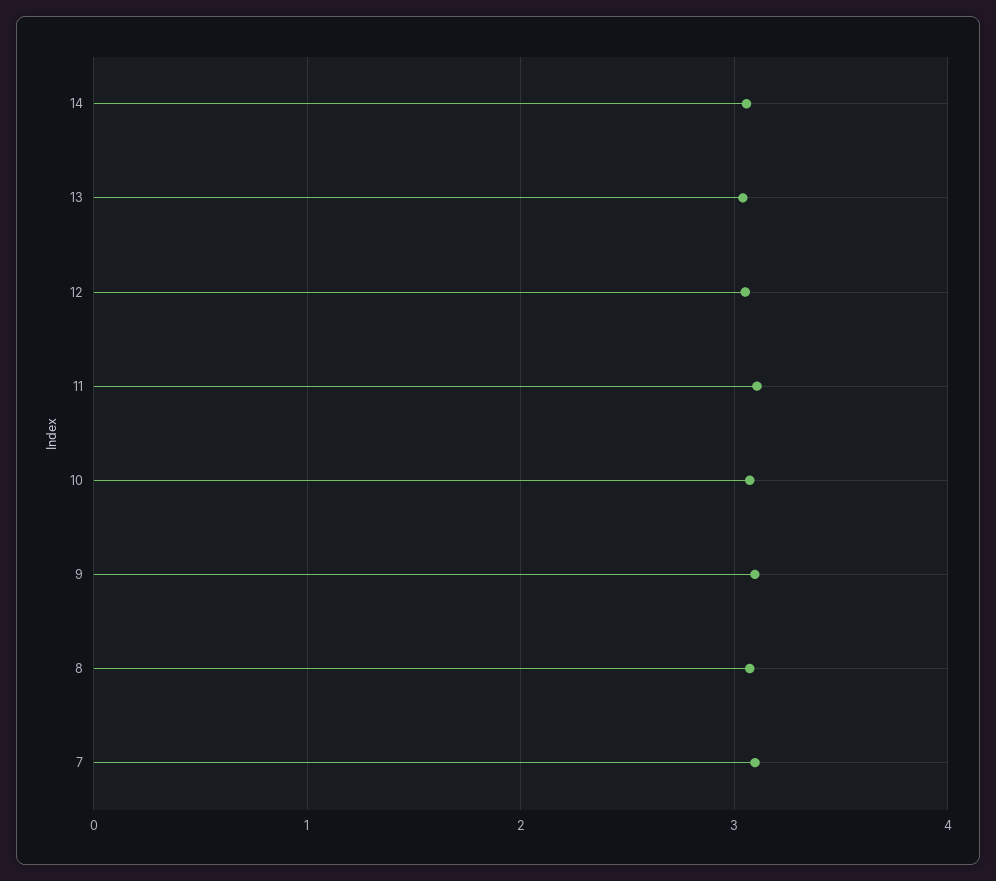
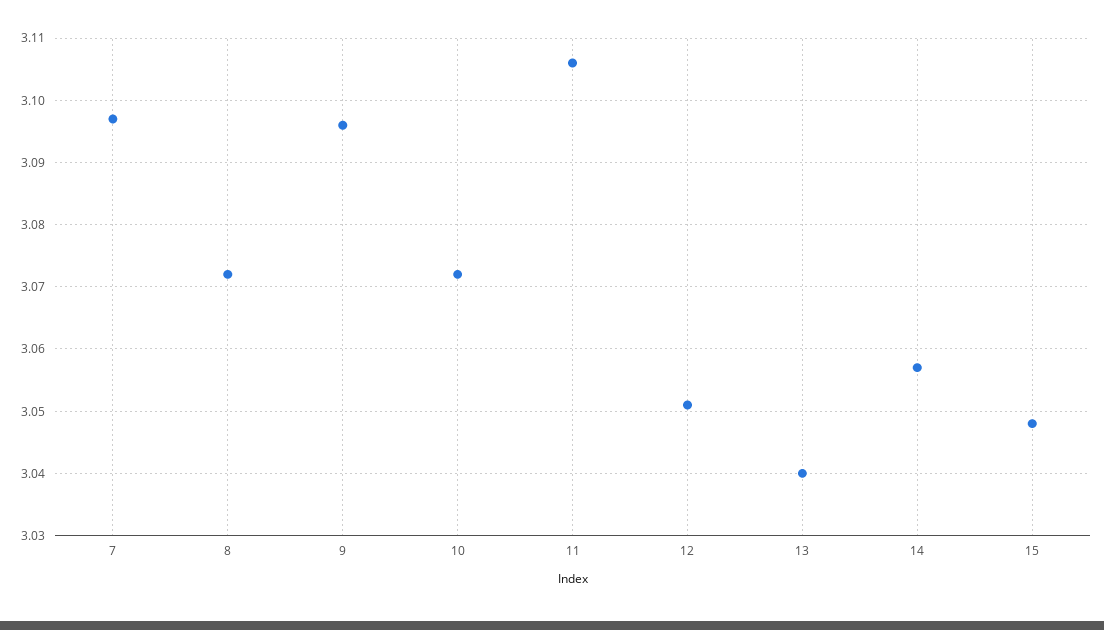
  {
    "14": 3.057,
    "13": 3.04,
    "12": 3.051,
    "11": 3.106,
    "10": 3.072,
    "9": 3.096,
    "8": 3.072,
-   "7": 3.097
+   "7": 3.097,
+   "15": 3.048
  }

